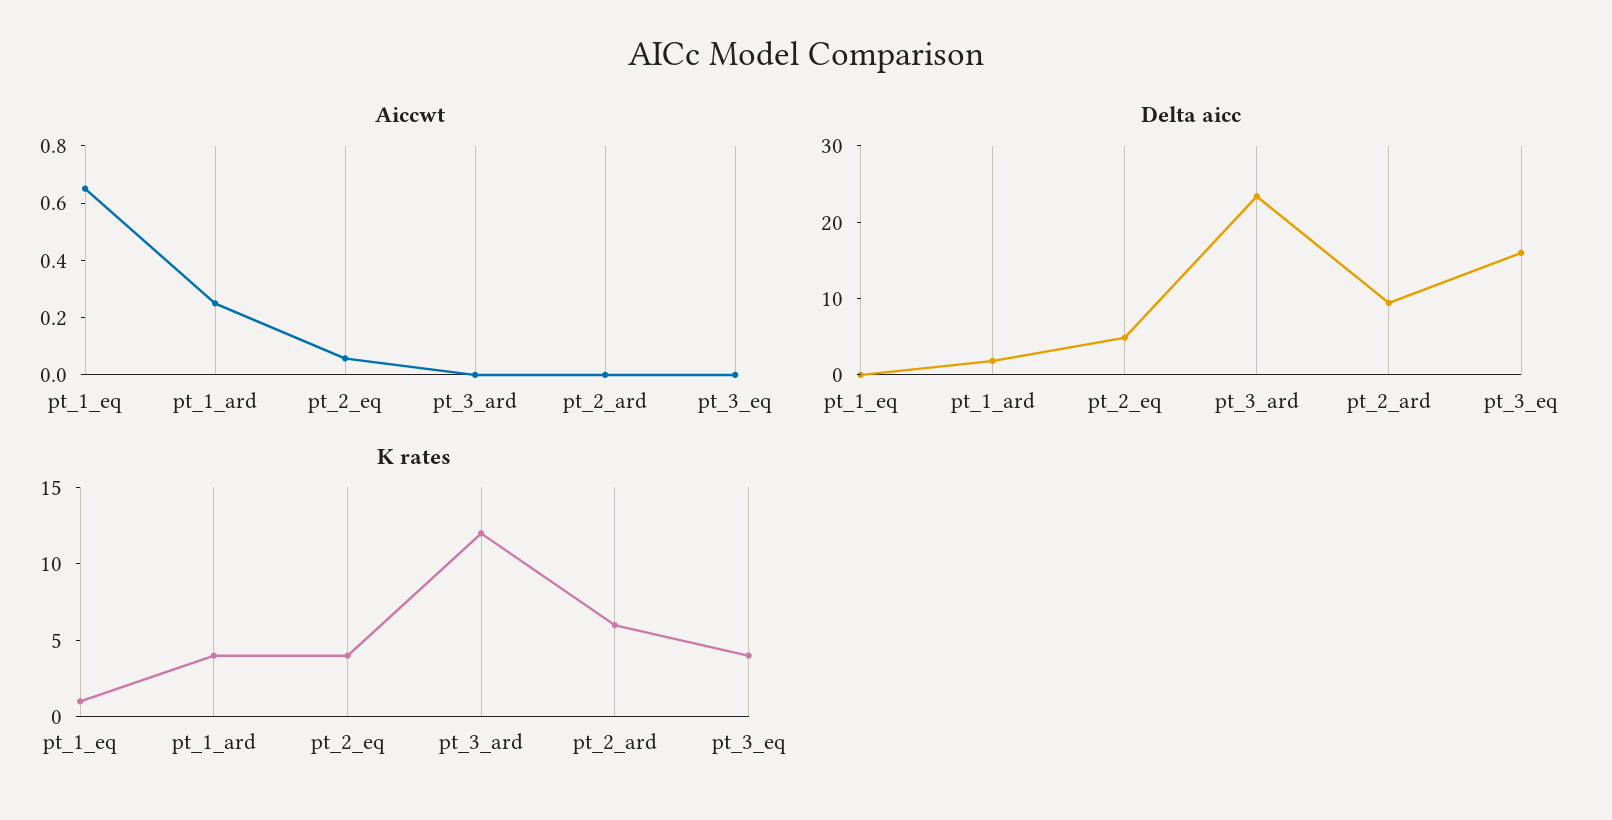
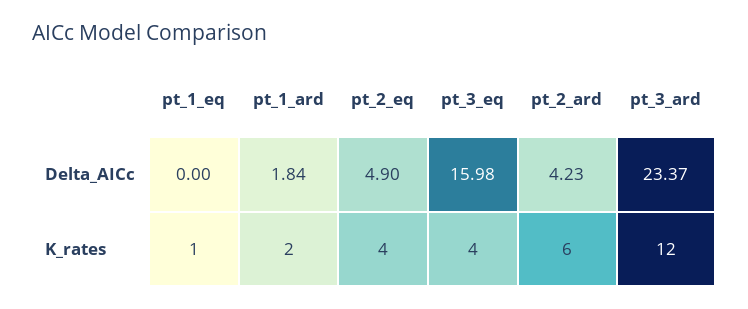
  {
-   "Aiccwt": {
-     "pt_1_eq": 0.65,
-     "pt_1_ard": 0.25,
-     "pt_2_eq": 0.05,
-     "pt_3_ard": 0,
-     "pt_2_ard": 0,
-     "pt_3_eq": 0
-   },
    "Delta aicc": {
      "pt_1_eq": 0,
      "pt_1_ard": 1.84,
      "pt_2_eq": 4.9,
      "pt_3_ard": 23.37,
-     "pt_2_ard": 10,
+     "pt_2_ard": 4.23,
      "pt_3_eq": 15.98
    },
    "K rates": {
      "pt_1_eq": 1,
-     "pt_1_ard": 4,
+     "pt_1_ard": 2,
      "pt_2_eq": 4,
      "pt_3_ard": 12,
      "pt_2_ard": 6,
      "pt_3_eq": 4
    }
  }

